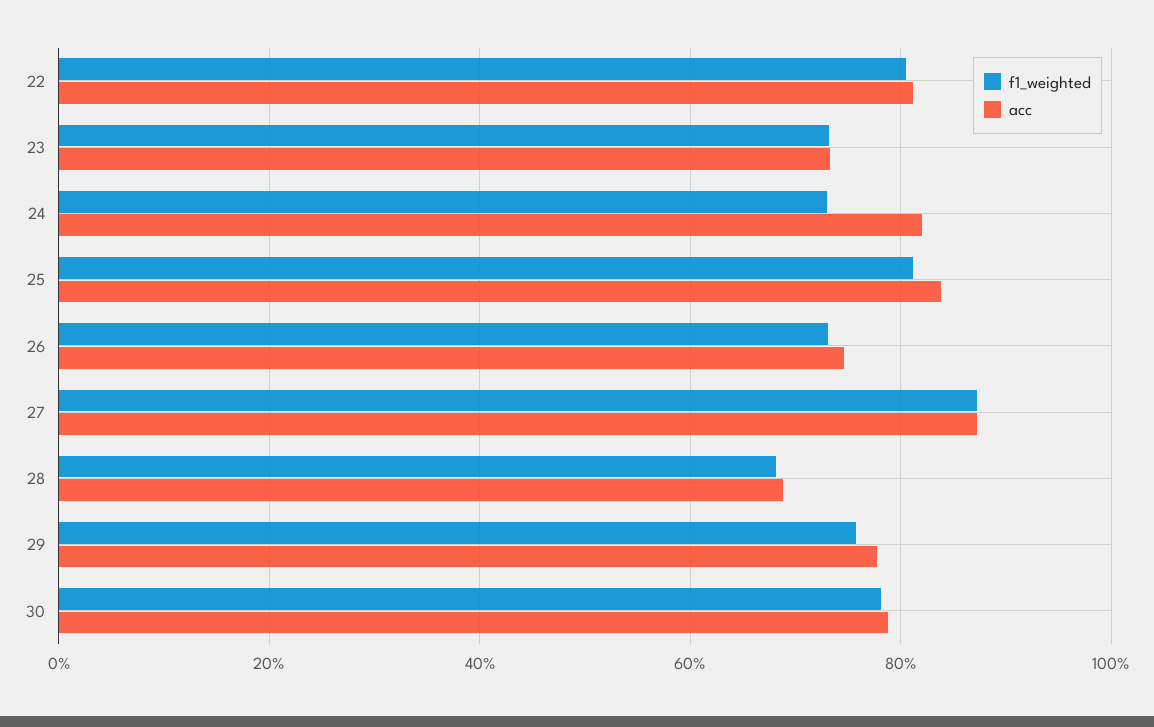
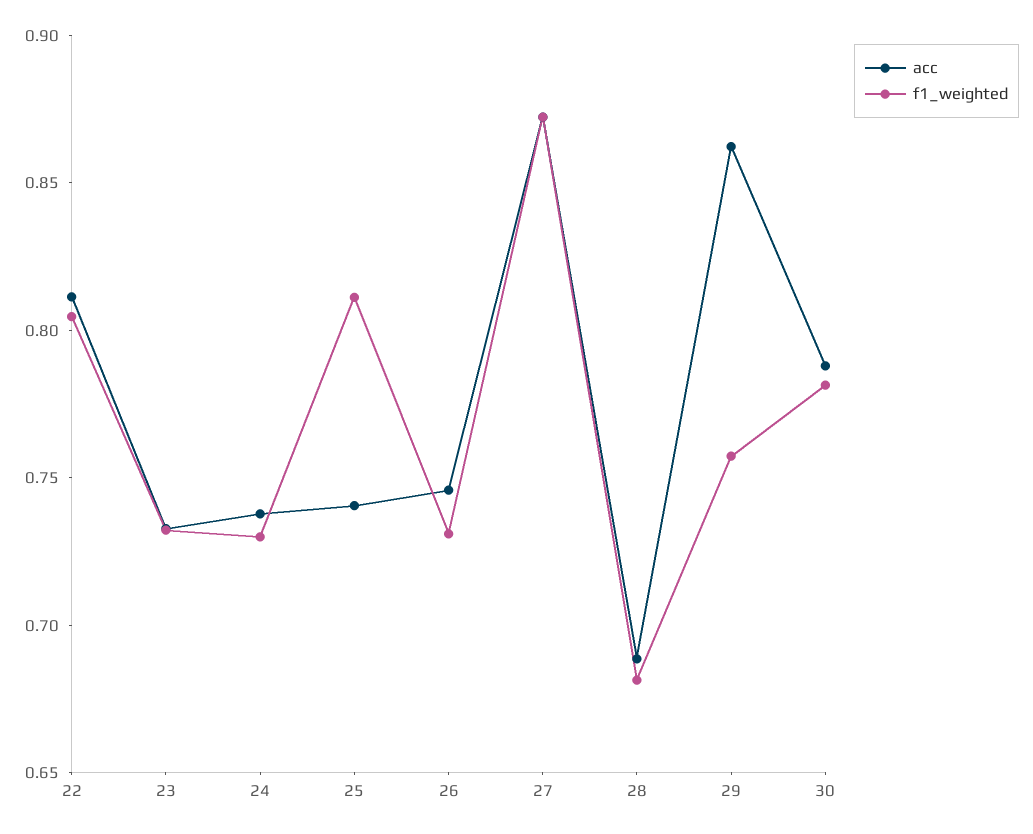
  {
    "f1_weighted": {
      "22": 0.8,
      "23": 0.73,
      "24": 0.73,
      "25": 0.81,
      "26": 0.73,
      "27": 0.87,
      "28": 0.68,
      "29": 0.76,
      "30": 0.78
    },
    "acc": {
      "22": 0.81,
      "23": 0.73,
-     "24": 0.82,
+     "24": 0.74,
-     "25": 0.84,
+     "25": 0.74,
      "26": 0.75,
      "27": 0.87,
      "28": 0.69,
-     "29": 0.78,
+     "29": 0.86,
      "30": 0.79
    }
  }

